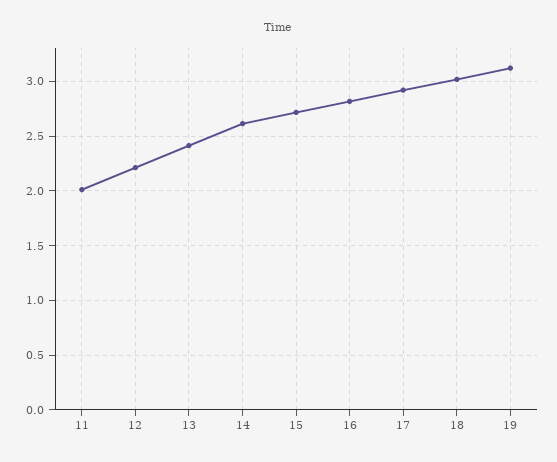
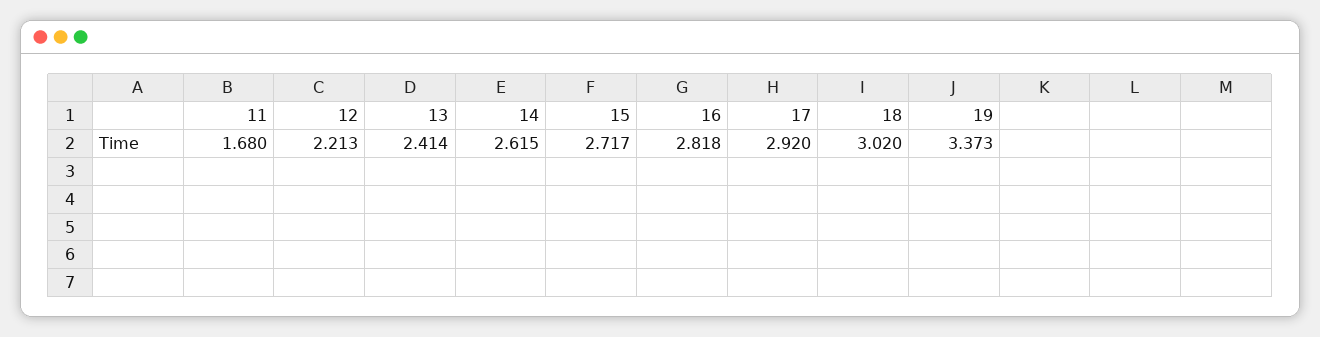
  {
-   "11": 2,
+   "11": 1.68,
    "12": 2.213,
    "13": 2.414,
    "14": 2.615,
    "15": 2.717,
    "16": 2.818,
    "17": 2.92,
    "18": 3.02,
-   "19": 3.1
+   "19": 3.373
  }

